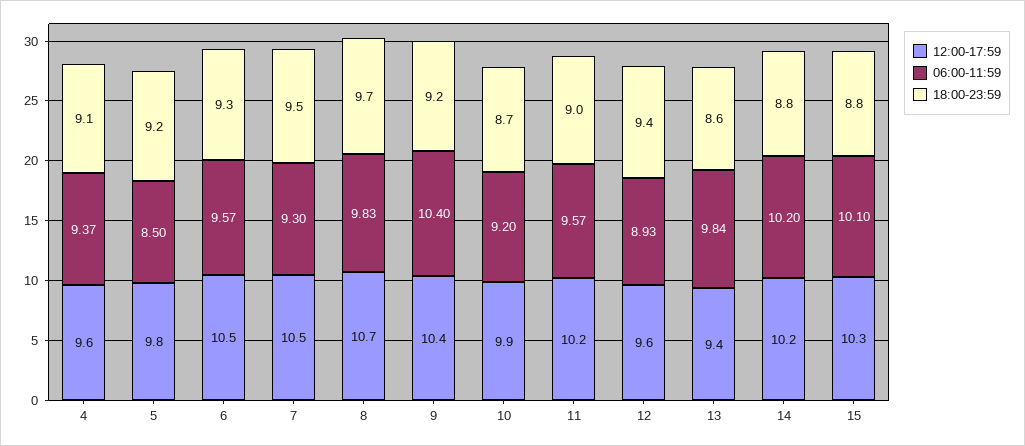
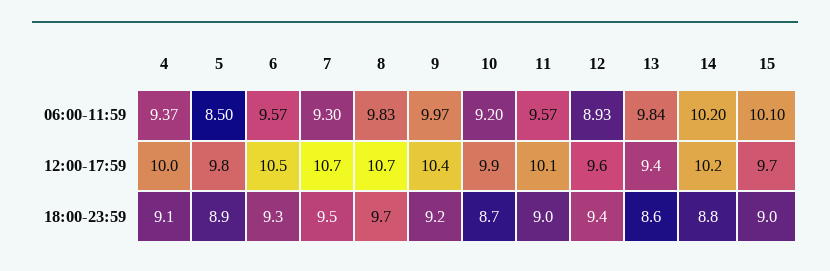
  {
    "12:00-17:59": {
-     "4": 9.6,
+     "4": 10,
      "5": 9.8,
      "6": 10.5,
-     "7": 10.5,
+     "7": 10.7,
      "8": 10.7,
      "9": 10.4,
      "10": 9.9,
-     "11": 10.2,
+     "11": 10.1,
      "12": 9.6,
      "13": 9.4,
      "14": 10.2,
-     "15": 10.3
+     "15": 9.7
    },
    "06:00-11:59": {
      "4": 9.37,
      "5": 8.5,
      "6": 9.57,
      "7": 9.3,
      "8": 9.83,
-     "9": 10.4,
+     "9": 9.97,
      "10": 9.2,
      "11": 9.57,
      "12": 8.93,
      "13": 9.84,
      "14": 10.2,
      "15": 10.1
    },
    "18:00-23:59": {
      "4": 9.1,
-     "5": 9.2,
+     "5": 8.9,
      "6": 9.3,
      "7": 9.5,
      "8": 9.7,
      "9": 9.2,
      "10": 8.7,
      "11": 9,
      "12": 9.4,
      "13": 8.6,
      "14": 8.8,
-     "15": 8.8
+     "15": 9
    }
  }

